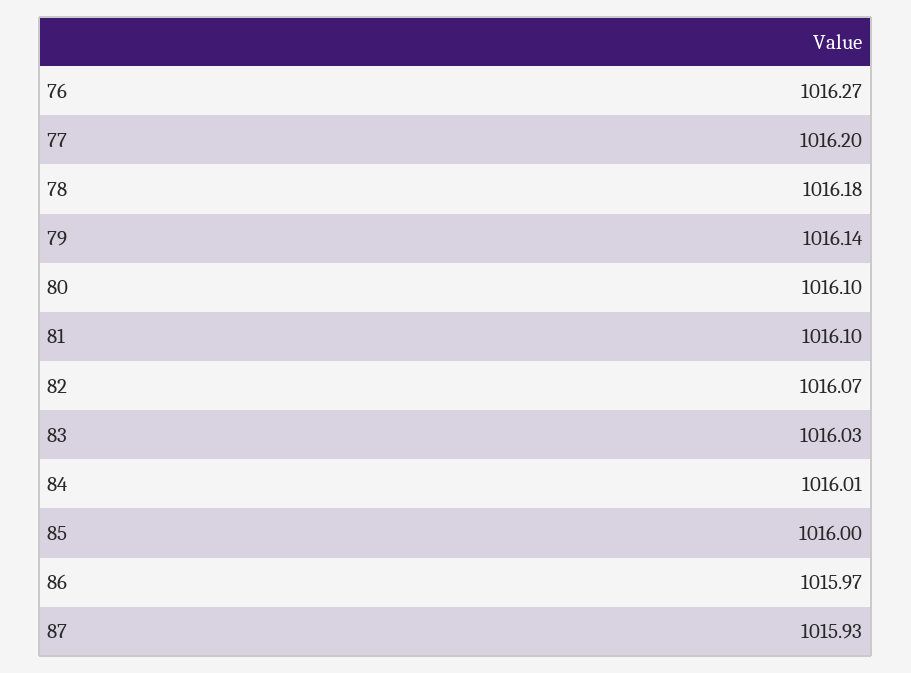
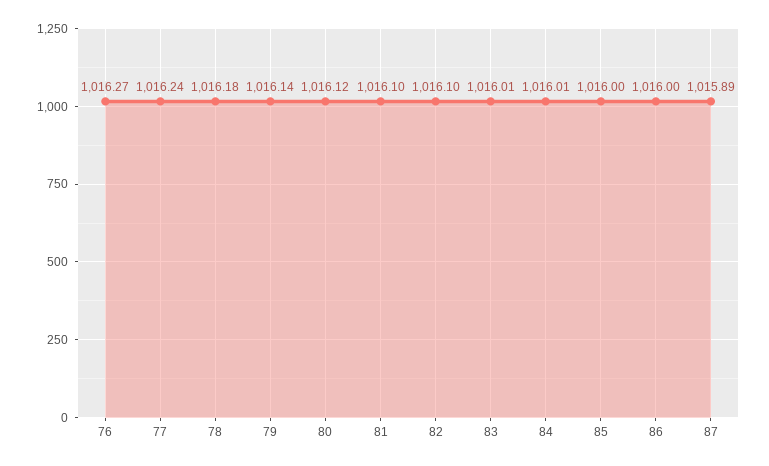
  {
    "76": 1016.27,
-   "77": 1016.2,
+   "77": 1016.24,
    "78": 1016.18,
    "79": 1016.14,
-   "80": 1016.1,
+   "80": 1016.12,
    "81": 1016.1,
-   "82": 1016.07,
+   "82": 1016.1,
-   "83": 1016.03,
+   "83": 1016.01,
    "84": 1016.01,
    "85": 1016,
-   "86": 1015.97,
+   "86": 1016,
-   "87": 1015.93
+   "87": 1015.89
  }

